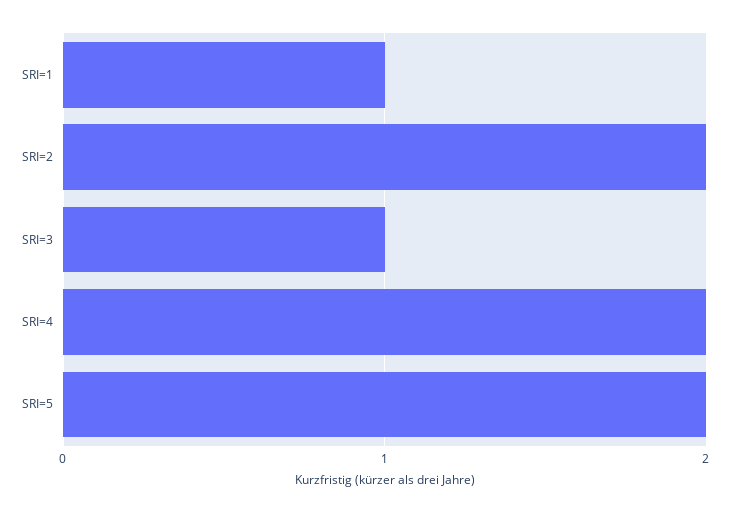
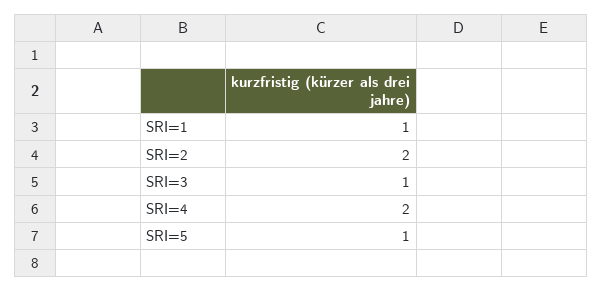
  {
    "SRI=1": 1,
    "SRI=2": 2,
    "SRI=3": 1,
    "SRI=4": 2,
-   "SRI=5": 2
+   "SRI=5": 1
  }

